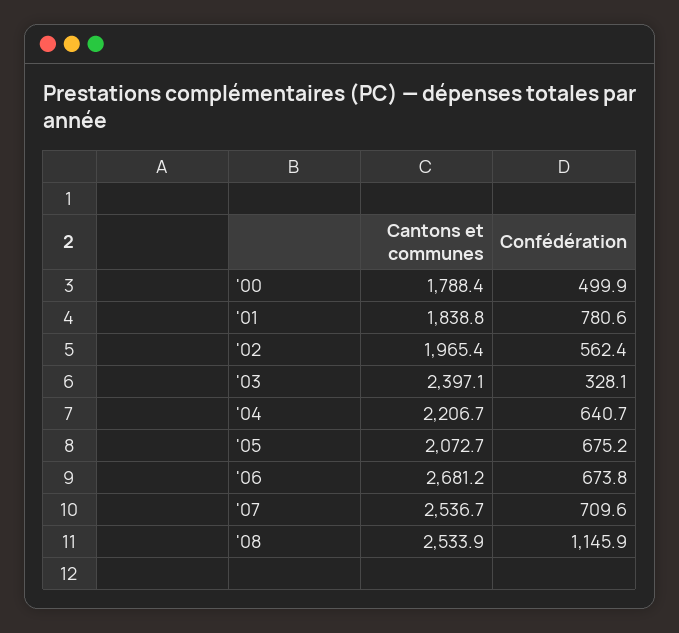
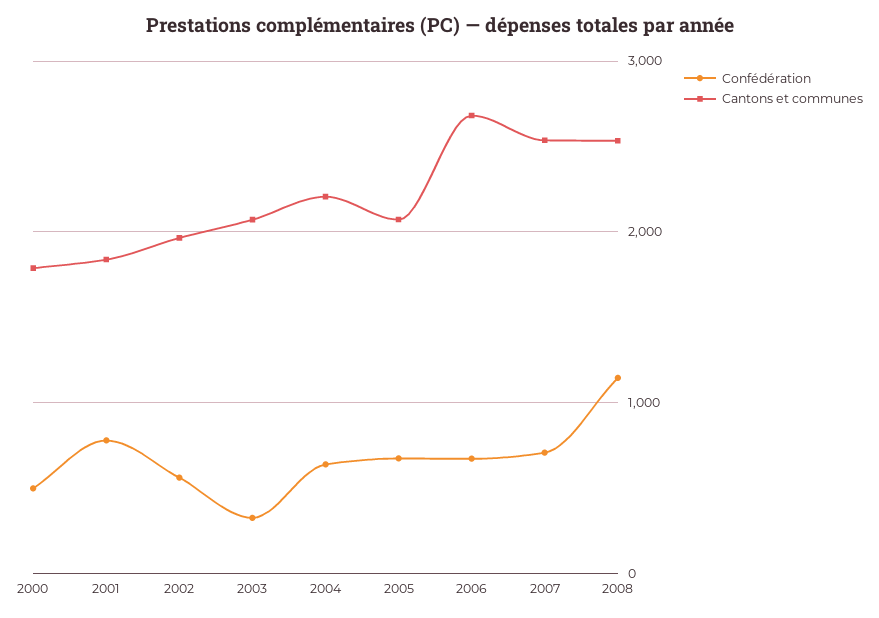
  {
    "Cantons et communes": {
      "'00": 1788.4,
      "'01": 1838.8,
      "'02": 1965.4,
-     "'03": 2397.1,
+     "'03": 2100,
      "'04": 2206.7,
      "'05": 2072.7,
      "'06": 2681.2,
      "'07": 2536.7,
      "'08": 2533.9
    },
    "Confédération": {
      "'00": 499.9,
      "'01": 780.6,
      "'02": 562.4,
      "'03": 328.1,
      "'04": 640.7,
      "'05": 675.2,
      "'06": 673.8,
      "'07": 709.6,
      "'08": 1145.9
    }
  }

